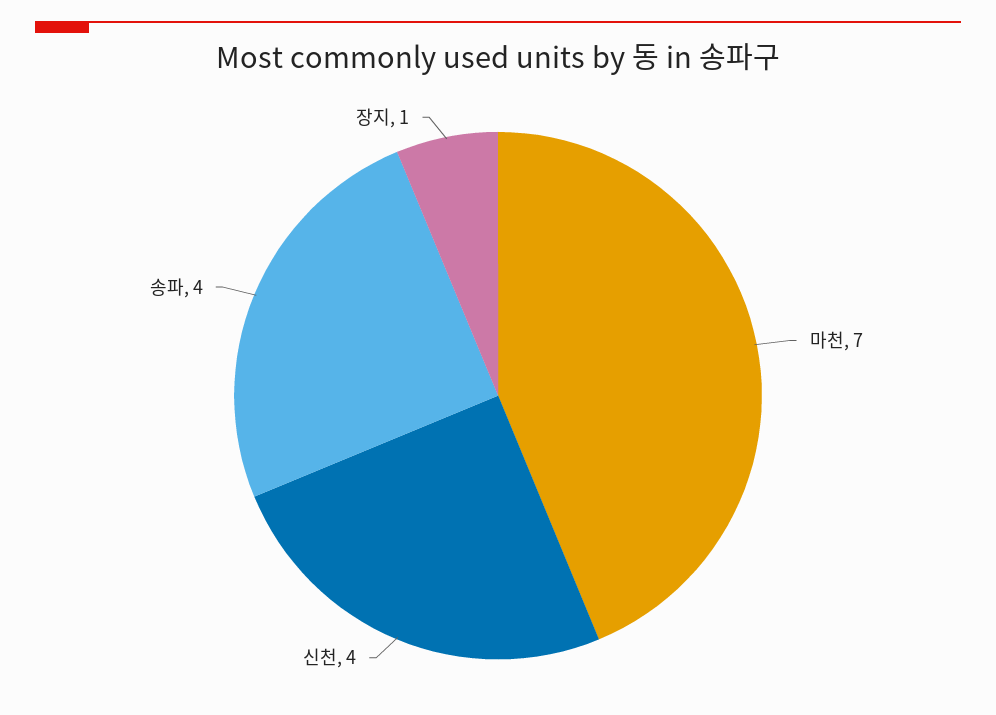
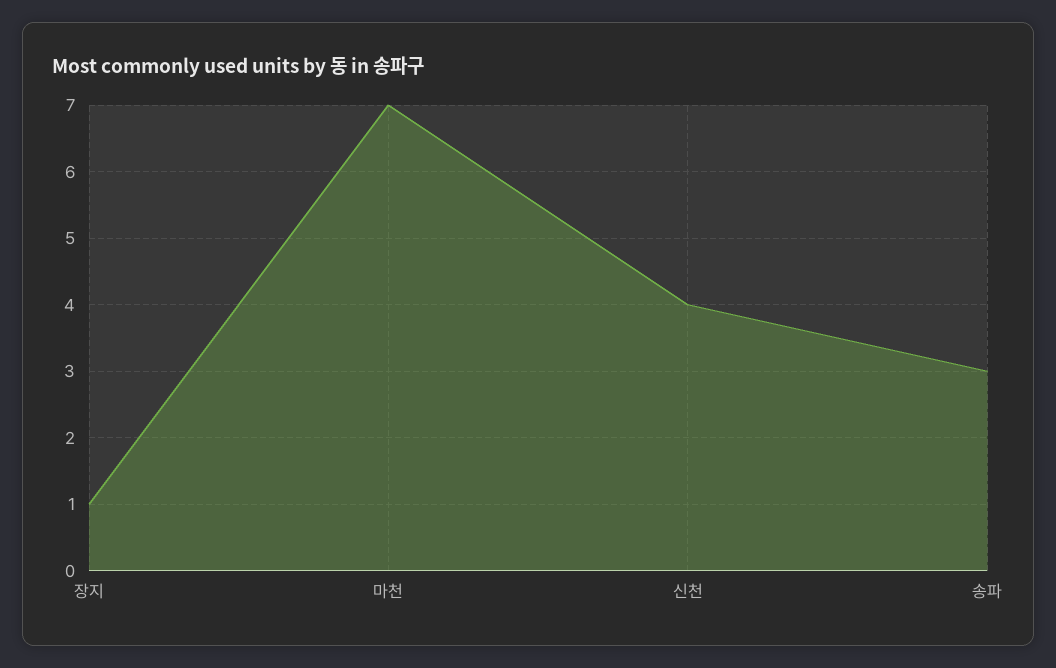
  {
    "마천": 7,
    "신천": 4,
-   "송파": 4,
+   "송파": 3,
    "장지": 1
  }

